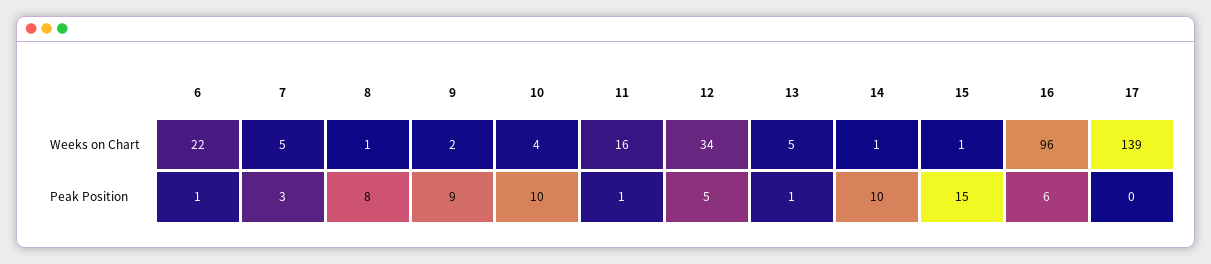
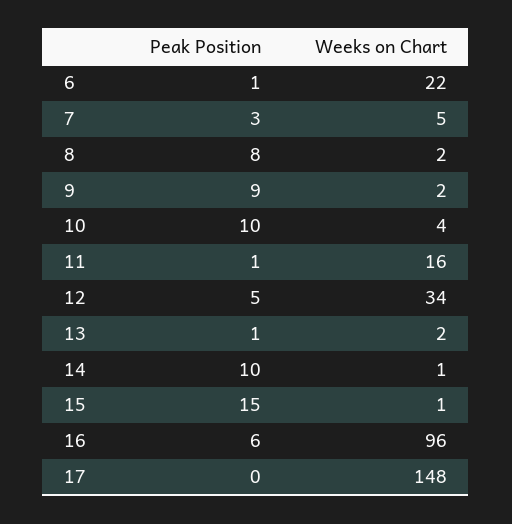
  {
    "6": {
      "Weeks on Chart": 22,
      "Peak Position": 1
    },
    "7": {
      "Weeks on Chart": 5,
      "Peak Position": 3
    },
    "8": {
-     "Weeks on Chart": 1,
+     "Weeks on Chart": 2,
      "Peak Position": 8
    },
    "9": {
      "Weeks on Chart": 2,
      "Peak Position": 9
    },
    "10": {
      "Weeks on Chart": 4,
      "Peak Position": 10
    },
    "11": {
      "Weeks on Chart": 16,
      "Peak Position": 1
    },
    "12": {
      "Weeks on Chart": 34,
      "Peak Position": 5
    },
    "13": {
-     "Weeks on Chart": 5,
+     "Weeks on Chart": 2,
      "Peak Position": 1
    },
    "14": {
      "Weeks on Chart": 1,
      "Peak Position": 10
    },
    "15": {
      "Weeks on Chart": 1,
      "Peak Position": 15
    },
    "16": {
      "Weeks on Chart": 96,
      "Peak Position": 6
    },
    "17": {
-     "Weeks on Chart": 139,
+     "Weeks on Chart": 148,
      "Peak Position": 0
    }
  }

